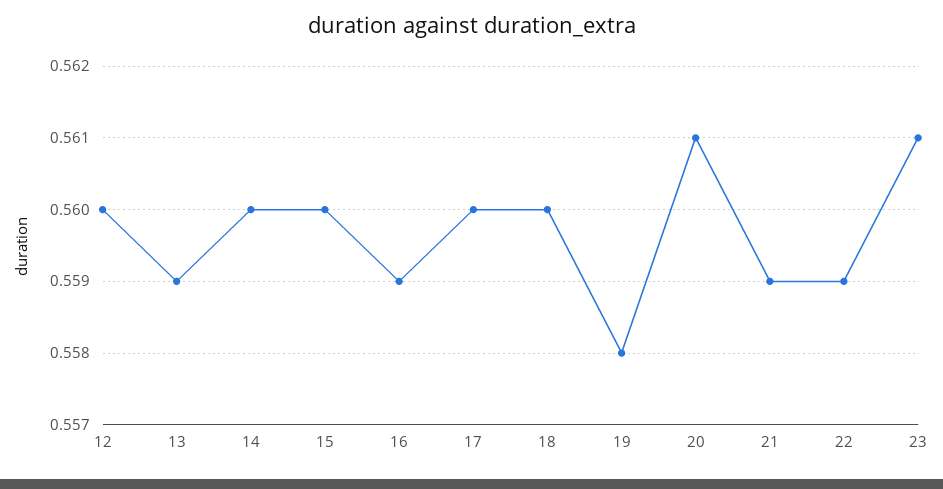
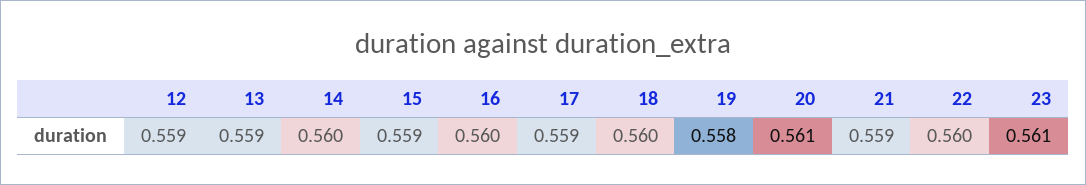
  {
-   "12": 0.56,
+   "12": 0.559,
    "13": 0.559,
    "14": 0.56,
-   "15": 0.56,
+   "15": 0.559,
-   "16": 0.559,
+   "16": 0.56,
-   "17": 0.56,
+   "17": 0.559,
    "18": 0.56,
    "19": 0.558,
    "20": 0.561,
    "21": 0.559,
-   "22": 0.559,
+   "22": 0.56,
    "23": 0.561
  }

